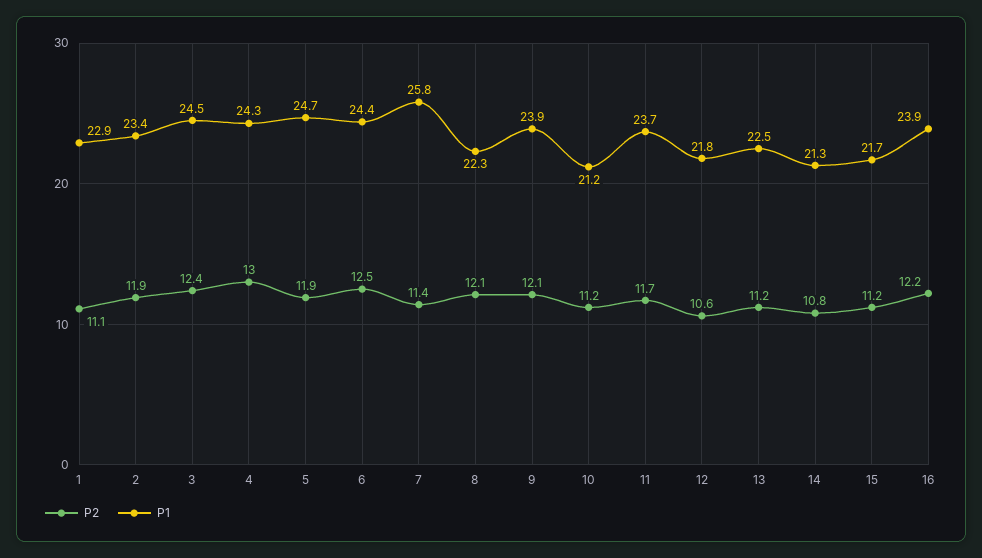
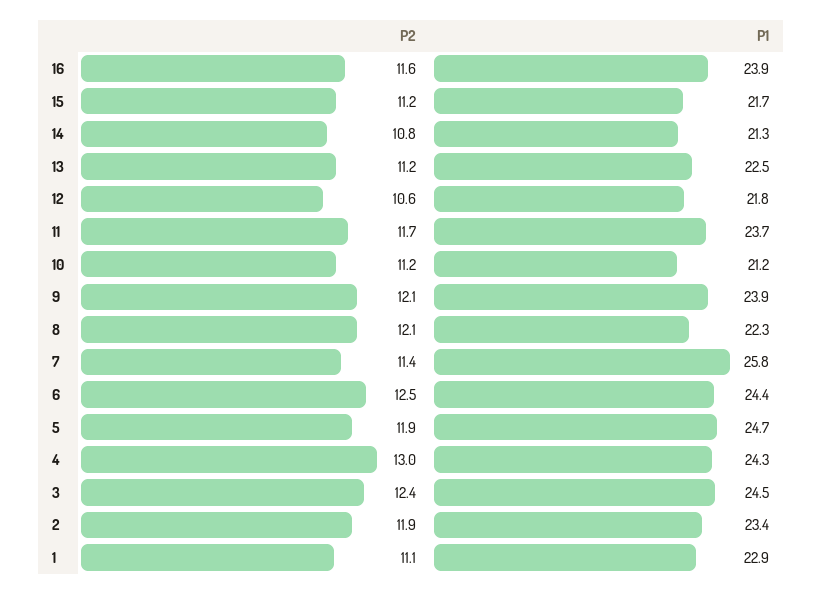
  {
    "P2": {
      "1": 11.1,
      "2": 11.9,
      "3": 12.4,
      "4": 13,
      "5": 11.9,
      "6": 12.5,
      "7": 11.4,
      "8": 12.1,
      "9": 12.1,
      "10": 11.2,
      "11": 11.7,
      "12": 10.6,
      "13": 11.2,
      "14": 10.8,
      "15": 11.2,
-     "16": 12.2
+     "16": 11.6
    },
    "P1": {
      "1": 22.9,
      "2": 23.4,
      "3": 24.5,
      "4": 24.3,
      "5": 24.7,
      "6": 24.4,
      "7": 25.8,
      "8": 22.3,
      "9": 23.9,
      "10": 21.2,
      "11": 23.7,
      "12": 21.8,
      "13": 22.5,
      "14": 21.3,
      "15": 21.7,
      "16": 23.9
    }
  }

